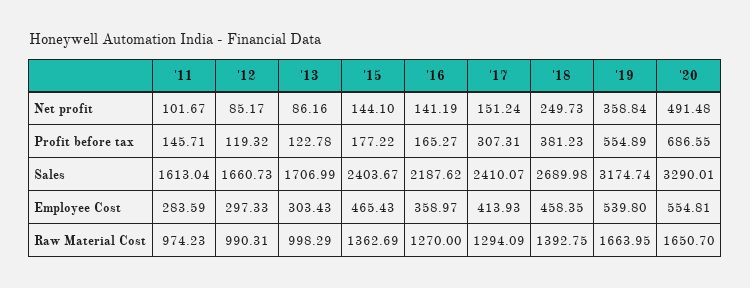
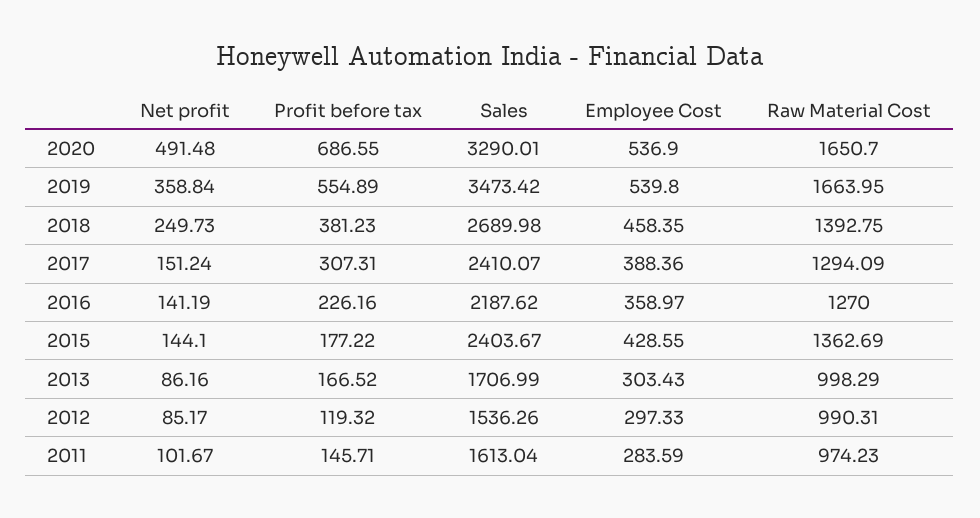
  {
    "'11": {
      "Net profit": 101.67,
      "Profit before tax": 145.71,
      "Sales": 1613.04,
      "Employee Cost": 283.59,
      "Raw Material Cost": 974.23
    },
    "'12": {
      "Net profit": 85.17,
      "Profit before tax": 119.32,
-     "Sales": 1660.73,
+     "Sales": 1536.26,
      "Employee Cost": 297.33,
      "Raw Material Cost": 990.31
    },
    "'13": {
      "Net profit": 86.16,
-     "Profit before tax": 122.78,
+     "Profit before tax": 166.52,
      "Sales": 1706.99,
      "Employee Cost": 303.43,
      "Raw Material Cost": 998.29
    },
    "'15": {
      "Net profit": 144.1,
      "Profit before tax": 177.22,
      "Sales": 2403.67,
-     "Employee Cost": 465.43,
+     "Employee Cost": 428.55,
      "Raw Material Cost": 1362.69
    },
    "'16": {
      "Net profit": 141.19,
-     "Profit before tax": 165.27,
+     "Profit before tax": 226.16,
      "Sales": 2187.62,
      "Employee Cost": 358.97,
      "Raw Material Cost": 1270
    },
    "'17": {
      "Net profit": 151.24,
      "Profit before tax": 307.31,
      "Sales": 2410.07,
-     "Employee Cost": 413.93,
+     "Employee Cost": 388.36,
      "Raw Material Cost": 1294.09
    },
    "'18": {
      "Net profit": 249.73,
      "Profit before tax": 381.23,
      "Sales": 2689.98,
      "Employee Cost": 458.35,
      "Raw Material Cost": 1392.75
    },
    "'19": {
      "Net profit": 358.84,
      "Profit before tax": 554.89,
-     "Sales": 3174.74,
+     "Sales": 3473.42,
      "Employee Cost": 539.8,
      "Raw Material Cost": 1663.95
    },
    "'20": {
      "Net profit": 491.48,
      "Profit before tax": 686.55,
      "Sales": 3290.01,
-     "Employee Cost": 554.81,
+     "Employee Cost": 536.9,
      "Raw Material Cost": 1650.7
    }
  }

